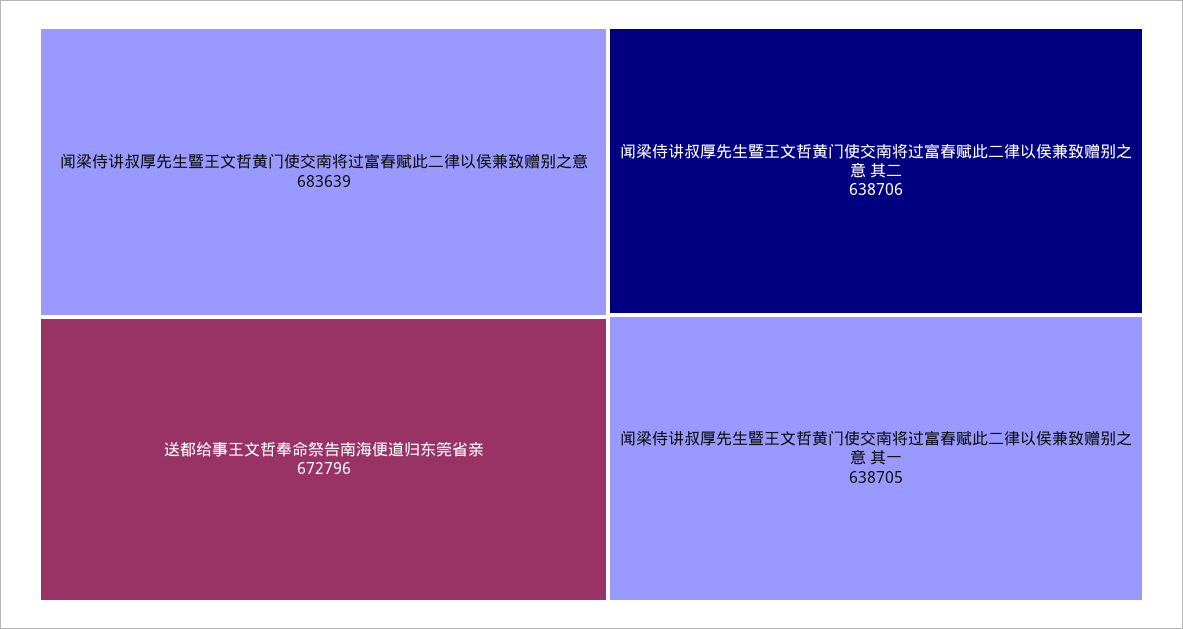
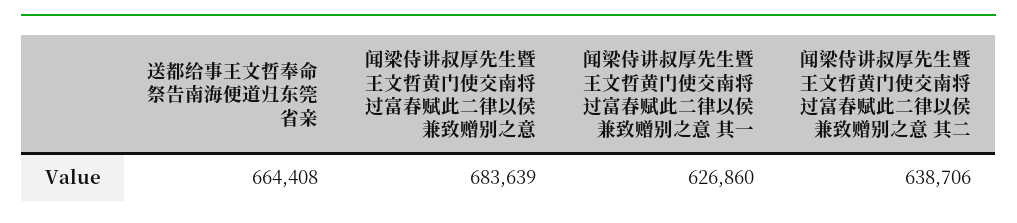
  {
    "闻梁侍讲叔厚先生暨王文哲黄门使交南将过富春赋此二律以侯兼致赠别之意": 683639,
-   "送都给事王文哲奉命祭告南海便道归东筦省亲": 672796,
+   "送都给事王文哲奉命祭告南海便道归东筦省亲": 664408,
    "闻梁侍讲叔厚先生暨王文哲黄门使交南将过富春赋此二律以侯兼致赠别之意 其二": 638706,
-   "闻梁侍讲叔厚先生暨王文哲黄门使交南将过富春赋此二律以侯兼致赠别之意 其一": 638705
+   "闻梁侍讲叔厚先生暨王文哲黄门使交南将过富春赋此二律以侯兼致赠别之意 其一": 626860
  }

